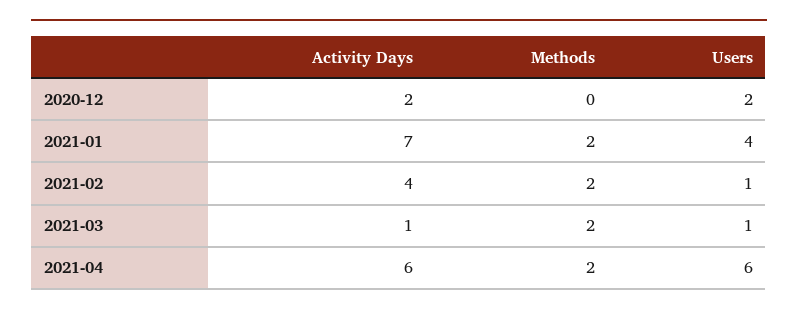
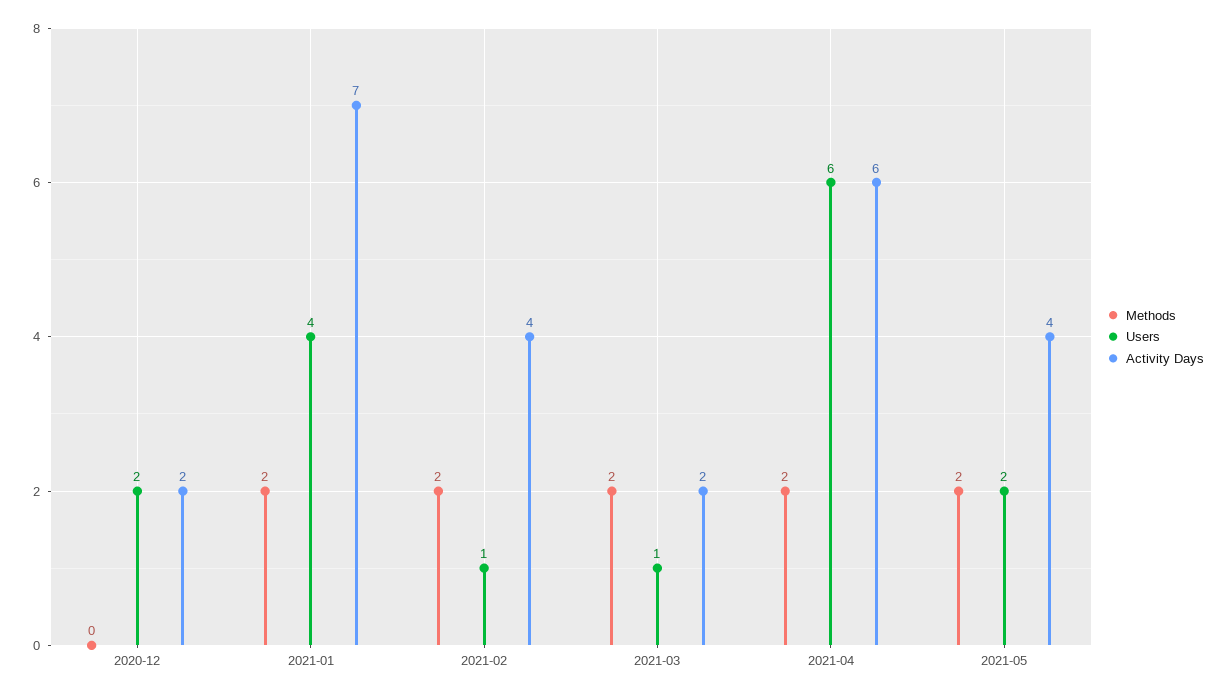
  {
    "Activity Days": {
      "2020-12": 2,
      "2021-01": 7,
      "2021-02": 4,
-     "2021-03": 1,
+     "2021-03": 2,
-     "2021-04": 6
+     "2021-04": 6,
+     "2021-05": 4
    },
    "Methods": {
      "2020-12": 0,
      "2021-01": 2,
      "2021-02": 2,
      "2021-03": 2,
-     "2021-04": 2
+     "2021-04": 2,
+     "2021-05": 2
    },
    "Users": {
      "2020-12": 2,
      "2021-01": 4,
      "2021-02": 1,
      "2021-03": 1,
-     "2021-04": 6
+     "2021-04": 6,
+     "2021-05": 2
    }
  }

